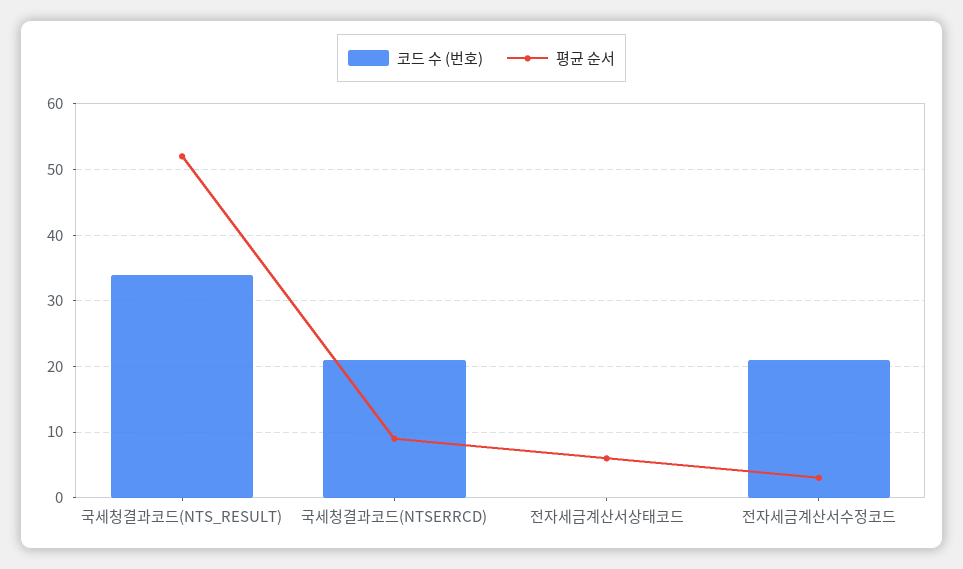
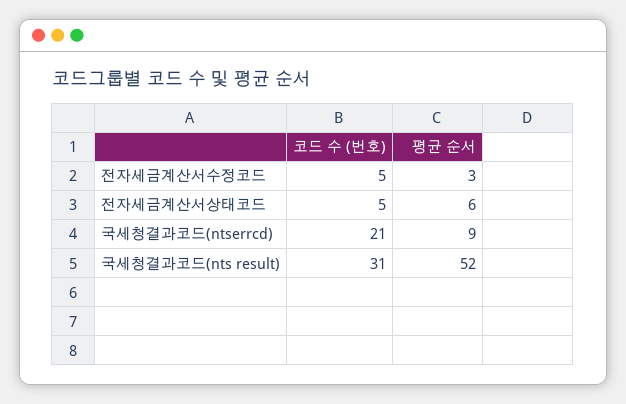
  {
    "코드 수 (번호)": {
-     "국세청결과코드(NTS_RESULT)": 34,
+     "국세청결과코드(NTS_RESULT)": 31,
      "국세청결과코드(NTSERRCD)": 21,
-     "전자세금계산서상태코드": 0,
+     "전자세금계산서상태코드": 5,
-     "전자세금계산서수정코드": 21
+     "전자세금계산서수정코드": 5
    },
    "평균 순서": {
      "국세청결과코드(NTS_RESULT)": 52,
      "국세청결과코드(NTSERRCD)": 9,
      "전자세금계산서상태코드": 6,
      "전자세금계산서수정코드": 3
    }
  }

